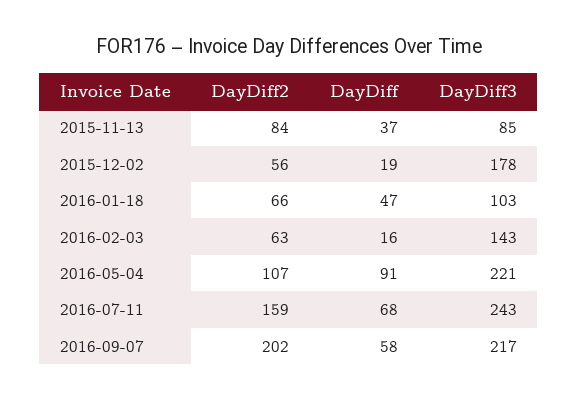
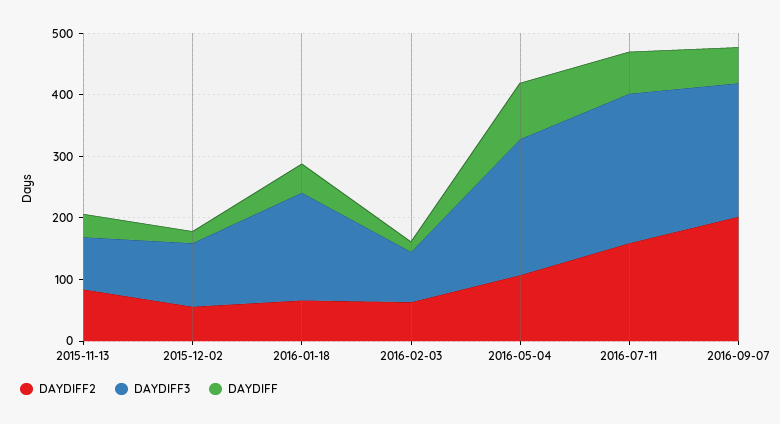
  {
    "DayDiff2": {
      "2015-11-13": 84,
      "2015-12-02": 56,
      "2016-01-18": 66,
      "2016-02-03": 63,
      "2016-05-04": 107,
      "2016-07-11": 159,
      "2016-09-07": 202
    },
    "DayDiff": {
      "2015-11-13": 37,
      "2015-12-02": 19,
      "2016-01-18": 47,
      "2016-02-03": 16,
      "2016-05-04": 91,
      "2016-07-11": 68,
      "2016-09-07": 58
    },
    "DayDiff3": {
      "2015-11-13": 85,
-     "2015-12-02": 178,
+     "2015-12-02": 100,
-     "2016-01-18": 103,
+     "2016-01-18": 180,
-     "2016-02-03": 143,
+     "2016-02-03": 80,
      "2016-05-04": 221,
      "2016-07-11": 243,
      "2016-09-07": 217
    }
  }

